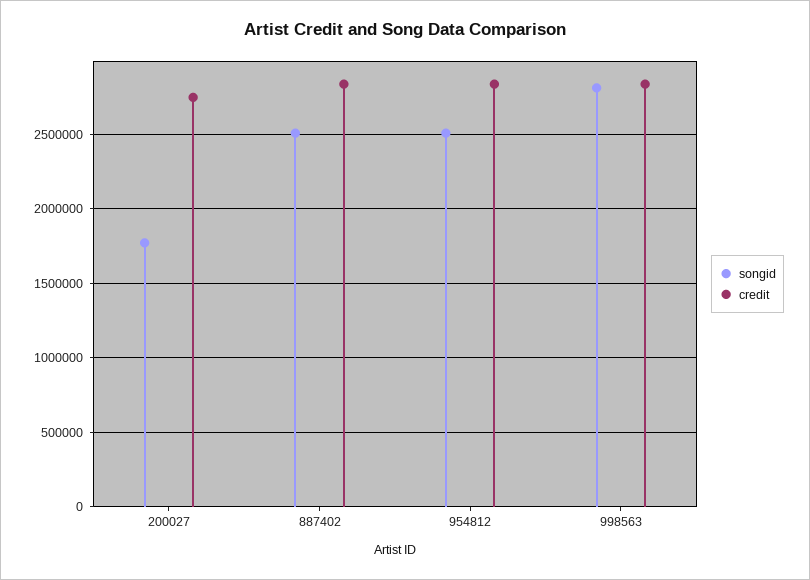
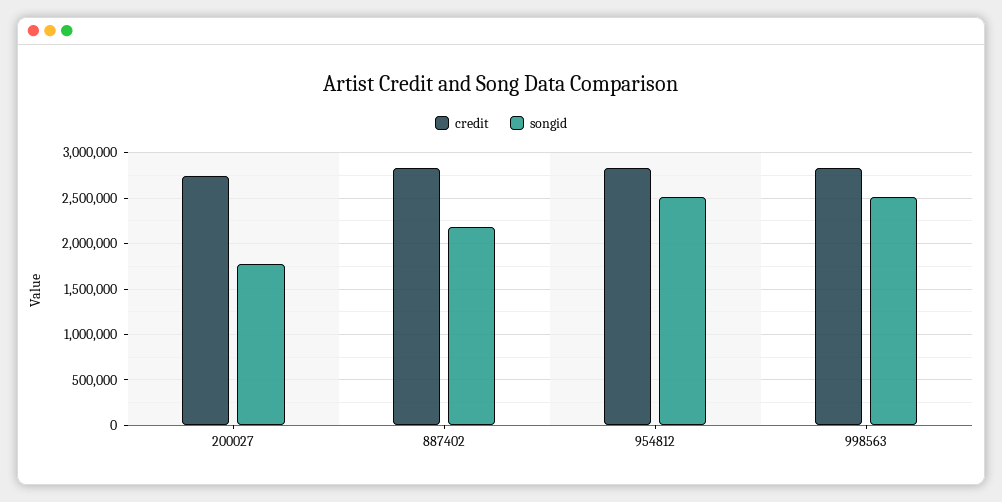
  {
    "songid": {
      "200027": 1750000,
-     "887402": 2500000,
+     "887402": 2200000,
      "954812": 2500000,
-     "998563": 2800000
+     "998563": 2500000
    },
    "credit": {
      "200027": 2750000,
      "887402": 2850000,
      "954812": 2850000,
      "998563": 2850000
    }
  }

